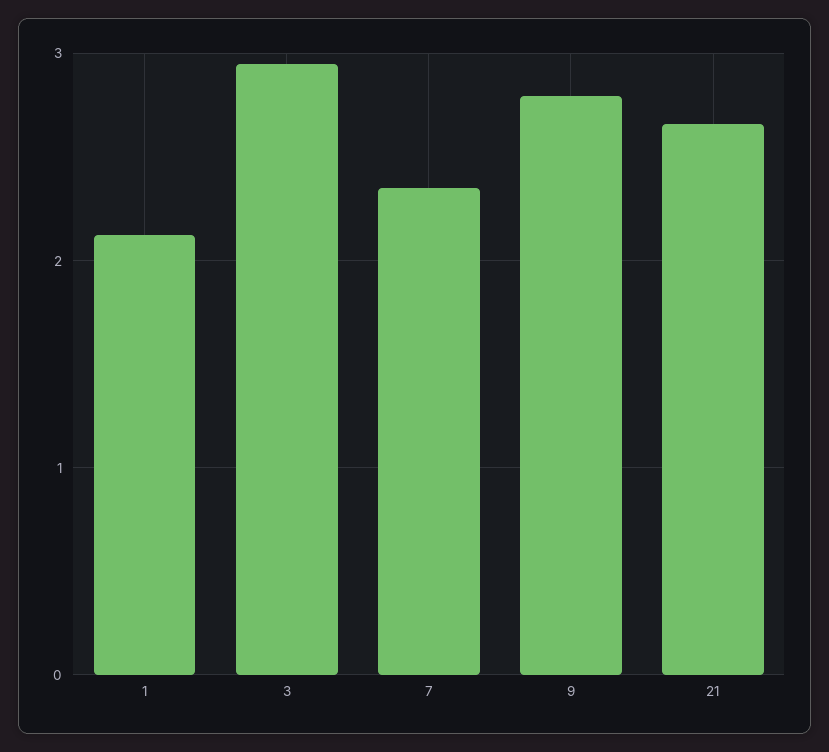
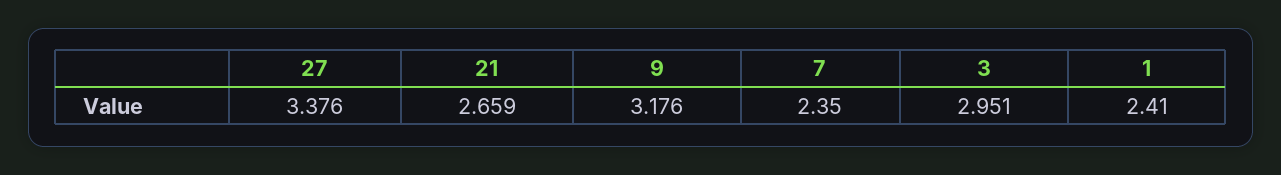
  {
-   "1": 2.1,
+   "1": 2.41,
    "3": 2.951,
    "7": 2.35,
-   "9": 2.8,
+   "9": 3.176,
-   "21": 2.659
+   "21": 2.659,
+   "27": 3.376
  }

